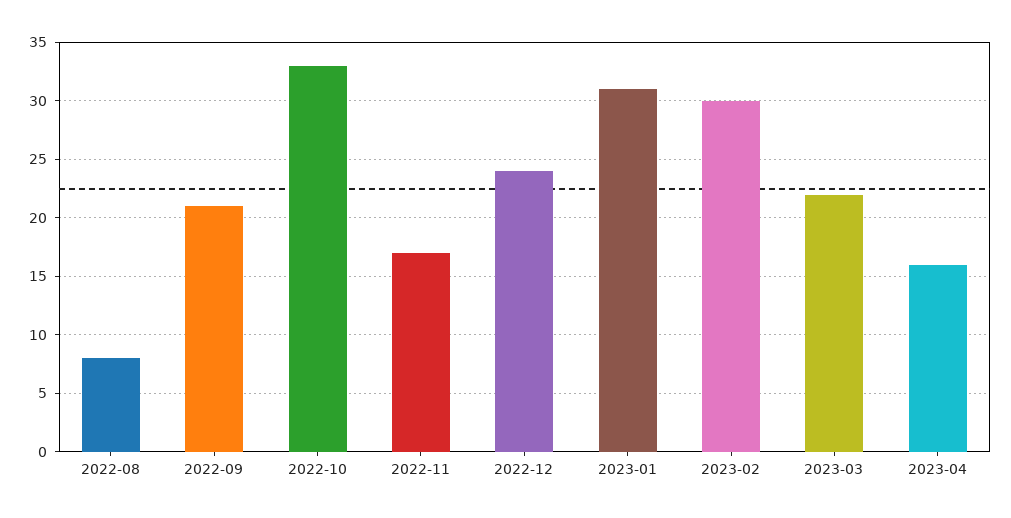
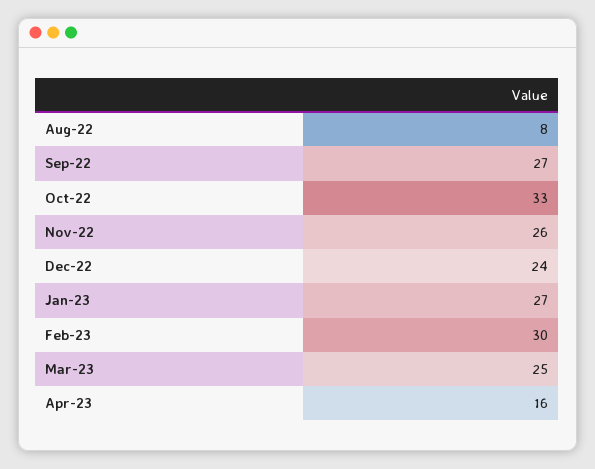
  {
    "2022-08": 8,
-   "2022-09": 21,
+   "2022-09": 27,
    "2022-10": 33,
-   "2022-11": 17,
+   "2022-11": 26,
    "2022-12": 24,
-   "2023-01": 31,
+   "2023-01": 27,
    "2023-02": 30,
-   "2023-03": 22,
+   "2023-03": 25,
    "2023-04": 16
  }

